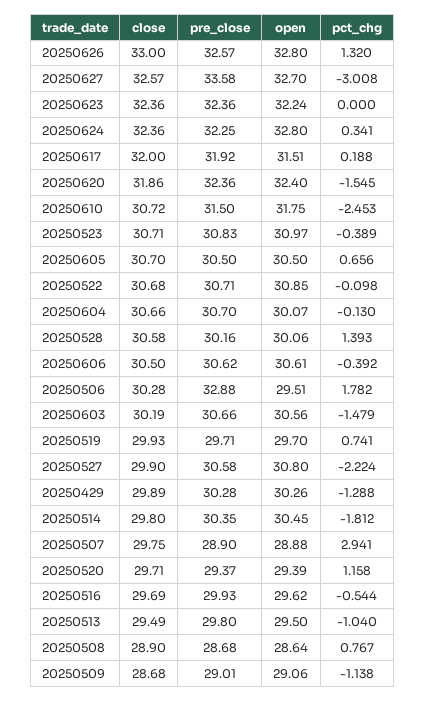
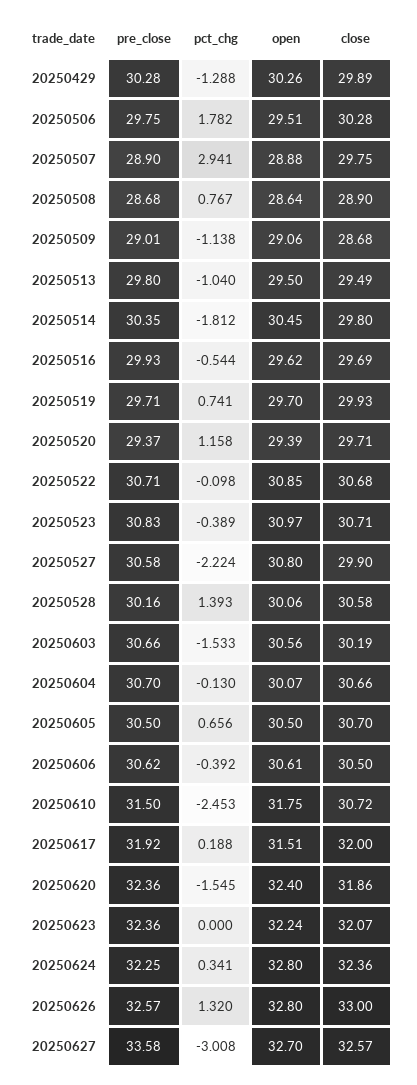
  {
    "close": {
      "20250626": 33,
      "20250627": 32.57,
-     "20250623": 32.36,
+     "20250623": 32.07,
      "20250624": 32.36,
      "20250617": 32,
      "20250620": 31.86,
      "20250610": 30.72,
      "20250523": 30.71,
      "20250605": 30.7,
      "20250522": 30.68,
      "20250604": 30.66,
      "20250528": 30.58,
      "20250606": 30.5,
      "20250506": 30.28,
      "20250603": 30.19,
      "20250519": 29.93,
      "20250527": 29.9,
      "20250429": 29.89,
      "20250514": 29.8,
      "20250507": 29.75,
      "20250520": 29.71,
      "20250516": 29.69,
      "20250513": 29.49,
      "20250508": 28.9,
      "20250509": 28.68
    },
    "pre_close": {
      "20250626": 32.57,
      "20250627": 33.58,
      "20250623": 32.36,
      "20250624": 32.25,
      "20250617": 31.92,
      "20250620": 32.36,
      "20250610": 31.5,
      "20250523": 30.83,
      "20250605": 30.5,
      "20250522": 30.71,
      "20250604": 30.7,
      "20250528": 30.16,
      "20250606": 30.62,
-     "20250506": 32.88,
+     "20250506": 29.75,
      "20250603": 30.66,
      "20250519": 29.71,
      "20250527": 30.58,
      "20250429": 30.28,
      "20250514": 30.35,
      "20250507": 28.9,
      "20250520": 29.37,
      "20250516": 29.93,
      "20250513": 29.8,
      "20250508": 28.68,
      "20250509": 29.01
    },
    "open": {
      "20250626": 32.8,
      "20250627": 32.7,
      "20250623": 32.24,
      "20250624": 32.8,
      "20250617": 31.51,
      "20250620": 32.4,
      "20250610": 31.75,
      "20250523": 30.97,
      "20250605": 30.5,
      "20250522": 30.85,
      "20250604": 30.07,
      "20250528": 30.06,
      "20250606": 30.61,
      "20250506": 29.51,
      "20250603": 30.56,
      "20250519": 29.7,
      "20250527": 30.8,
      "20250429": 30.26,
      "20250514": 30.45,
      "20250507": 28.88,
      "20250520": 29.39,
      "20250516": 29.62,
      "20250513": 29.5,
      "20250508": 28.64,
      "20250509": 29.06
    },
    "pct_chg": {
      "20250626": 1.32,
      "20250627": -3.008,
      "20250623": 0,
      "20250624": 0.341,
      "20250617": 0.188,
      "20250620": -1.545,
      "20250610": -2.453,
      "20250523": -0.389,
      "20250605": 0.656,
      "20250522": -0.098,
      "20250604": -0.13,
      "20250528": 1.393,
      "20250606": -0.392,
      "20250506": 1.782,
-     "20250603": -1.479,
+     "20250603": -1.533,
      "20250519": 0.741,
      "20250527": -2.224,
      "20250429": -1.288,
      "20250514": -1.812,
      "20250507": 2.941,
      "20250520": 1.158,
      "20250516": -0.544,
      "20250513": -1.04,
      "20250508": 0.767,
      "20250509": -1.138
    }
  }

